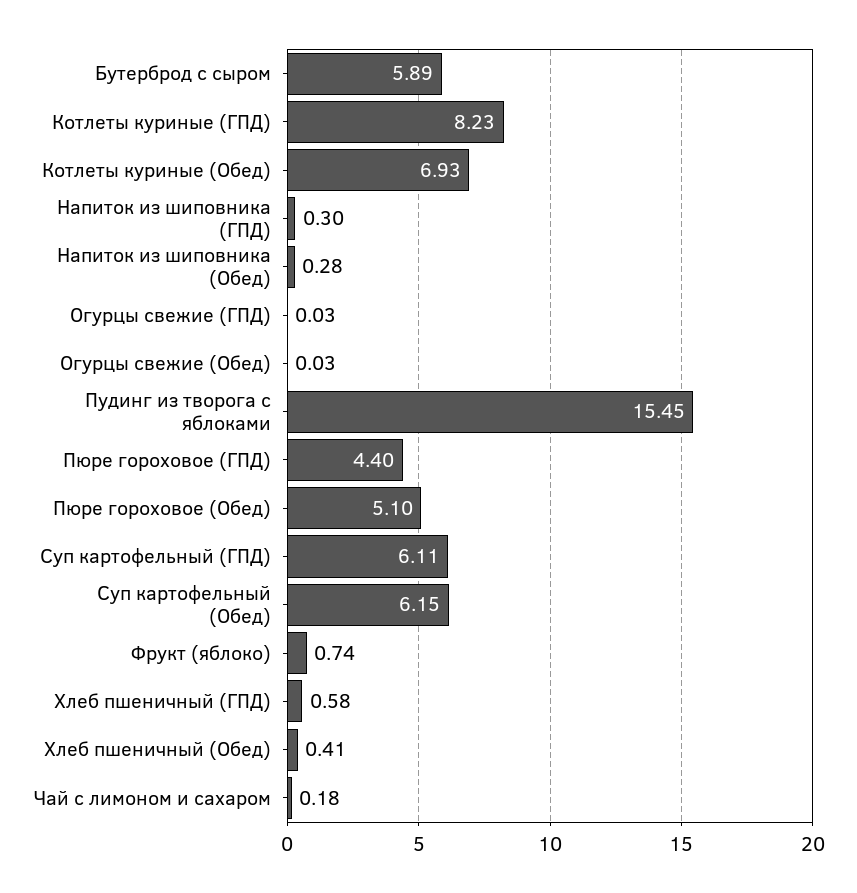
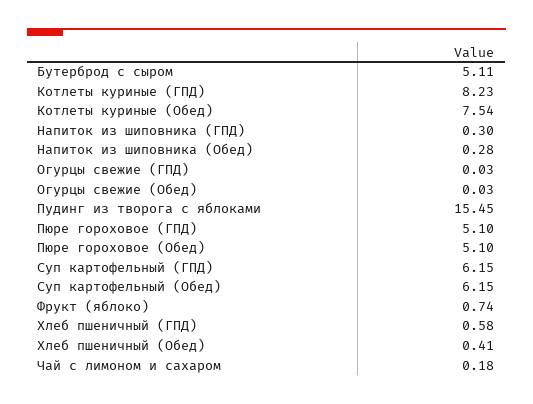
  {
-   "Бутерброд с сыром": 5.89,
+   "Бутерброд с сыром": 5.11,
    "Котлеты куриные (ГПД)": 8.23,
-   "Котлеты куриные (Обед)": 6.93,
+   "Котлеты куриные (Обед)": 7.54,
    "Напиток из шиповника (ГПД)": 0.3,
    "Напиток из шиповника (Обед)": 0.28,
    "Огурцы свежие (ГПД)": 0.03,
    "Огурцы свежие (Обед)": 0.03,
    "Пудинг из творога с яблоками": 15.45,
-   "Пюре гороховое (ГПД)": 4.4,
+   "Пюре гороховое (ГПД)": 5.1,
    "Пюре гороховое (Обед)": 5.1,
-   "Суп картофельный (ГПД)": 6.11,
+   "Суп картофельный (ГПД)": 6.15,
    "Суп картофельный (Обед)": 6.15,
    "Фрукт (яблоко)": 0.74,
    "Хлеб пшеничный (ГПД)": 0.58,
    "Хлеб пшеничный (Обед)": 0.41,
    "Чай с лимоном и сахаром": 0.18
  }

